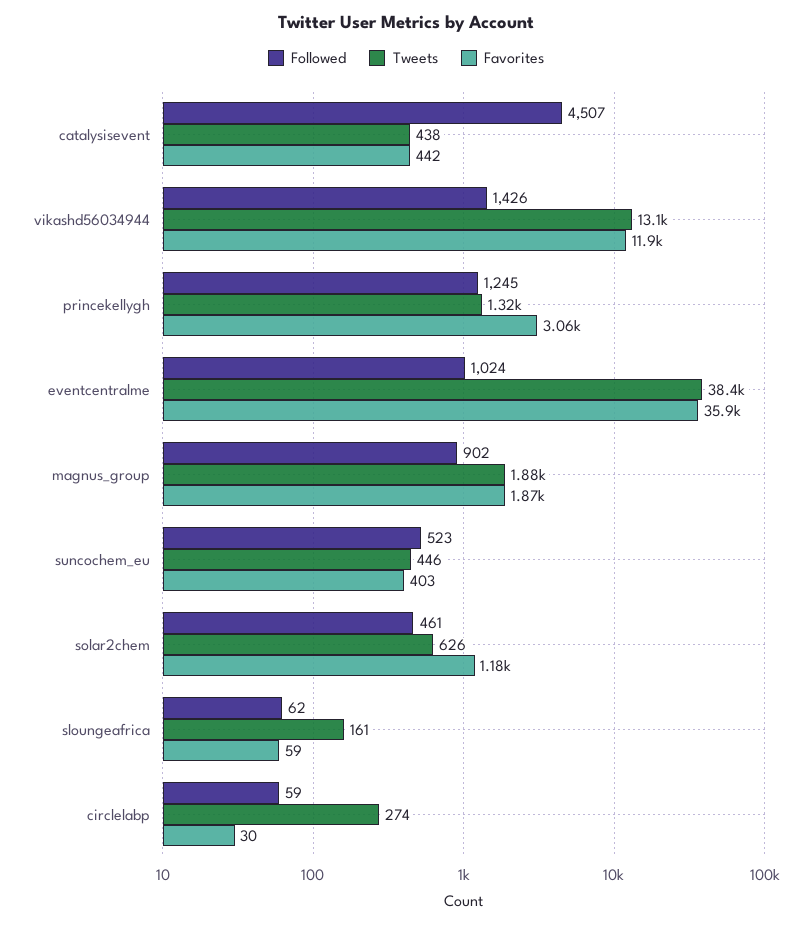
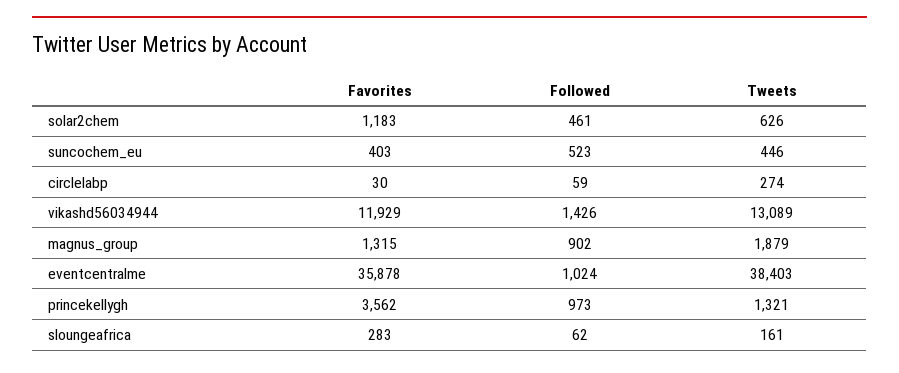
  {
    "Followed": {
-     "catalysisevent": 4507,
      "vikashd56034944": 1426,
-     "princekellygh": 1245,
+     "princekellygh": 973,
      "eventcentralme": 1024,
      "magnus_group": 902,
      "suncochem_eu": 523,
      "solar2chem": 461,
      "sloungeafrica": 62,
      "circlelabp": 59
    },
    "Tweets": {
-     "catalysisevent": 438,
      "vikashd56034944": 13089,
      "princekellygh": 1321,
      "eventcentralme": 38403,
      "magnus_group": 1879,
      "suncochem_eu": 446,
      "solar2chem": 626,
      "sloungeafrica": 161,
      "circlelabp": 274
    },
    "Favorites": {
-     "catalysisevent": 442,
      "vikashd56034944": 11929,
-     "princekellygh": 3060,
+     "princekellygh": 3562,
      "eventcentralme": 35878,
-     "magnus_group": 1870,
+     "magnus_group": 1315,
      "suncochem_eu": 403,
      "solar2chem": 1183,
-     "sloungeafrica": 59,
+     "sloungeafrica": 283,
      "circlelabp": 30
    }
  }

